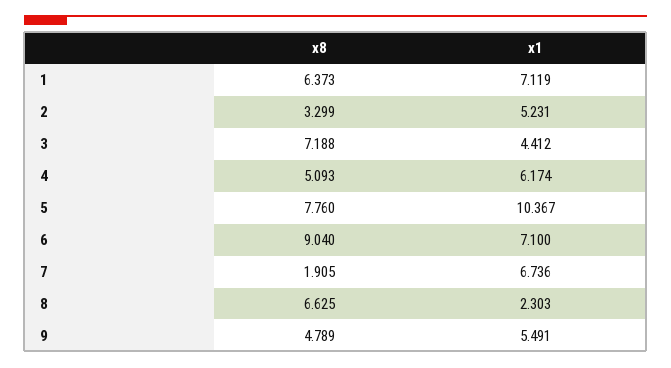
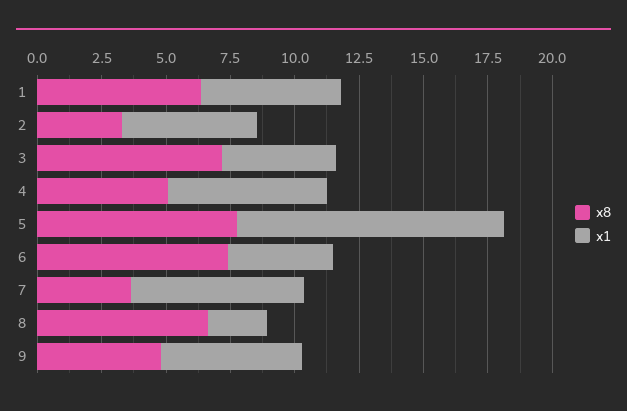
  {
    "x8": {
      "1": 6.373,
      "2": 3.299,
      "3": 7.188,
      "4": 5.093,
      "5": 7.76,
-     "6": 9.04,
+     "6": 7.5,
-     "7": 1.905,
+     "7": 3.5,
      "8": 6.625,
      "9": 4.789
    },
    "x1": {
-     "1": 7.119,
+     "1": 5.5,
      "2": 5.231,
      "3": 4.412,
      "4": 6.174,
      "5": 10.367,
-     "6": 7.1,
+     "6": 4,
      "7": 6.736,
      "8": 2.303,
      "9": 5.491
    }
  }

